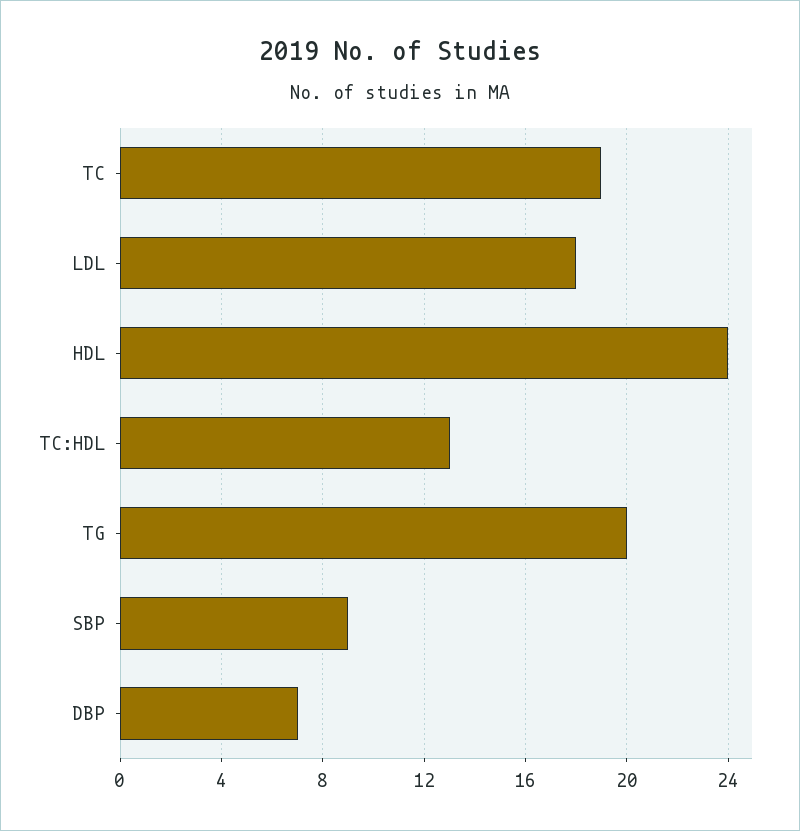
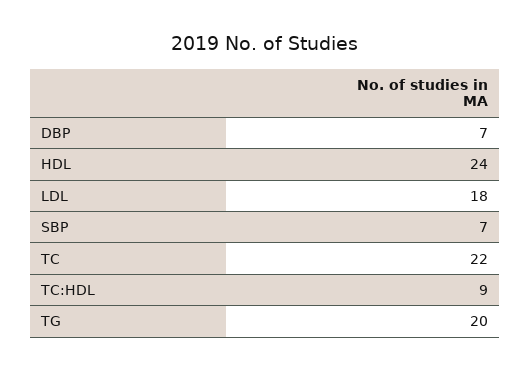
  {
-   "TC": 19,
+   "TC": 22,
    "LDL": 18,
    "HDL": 24,
-   "TC:HDL": 13,
+   "TC:HDL": 9,
    "TG": 20,
-   "SBP": 9,
+   "SBP": 7,
    "DBP": 7
  }

